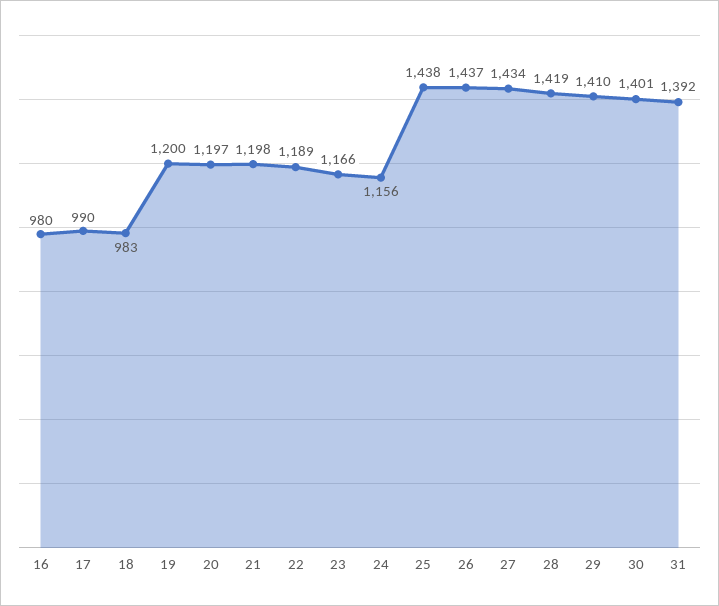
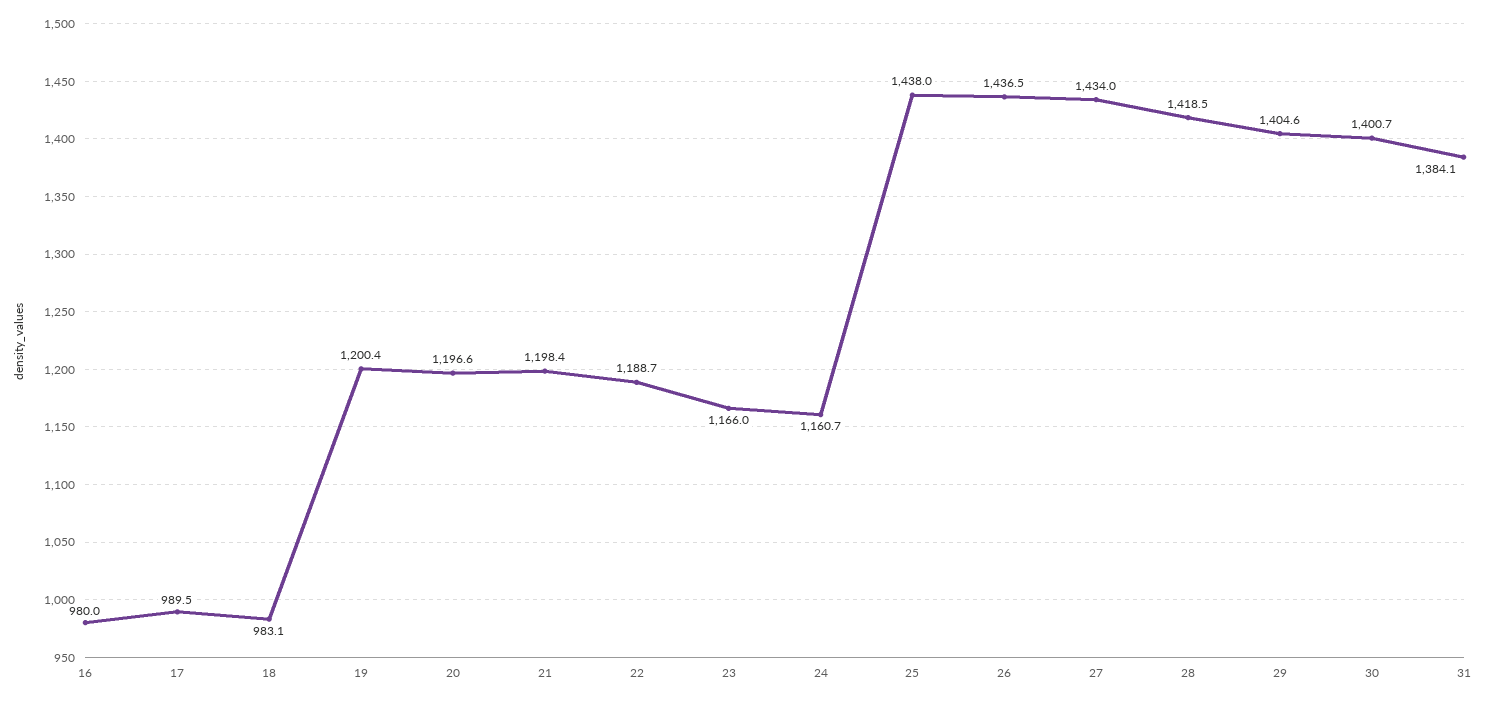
  {
    "16": 980,
    "17": 989.5,
    "18": 983.1,
    "19": 1200.4,
    "20": 1196.6,
    "21": 1198.4,
    "22": 1188.7,
    "23": 1166,
-   "24": 1156,
+   "24": 1160.7,
    "25": 1438,
    "26": 1436.5,
    "27": 1434,
    "28": 1418.5,
-   "29": 1410,
+   "29": 1404.6,
    "30": 1400.7,
-   "31": 1392
+   "31": 1384.1
  }

